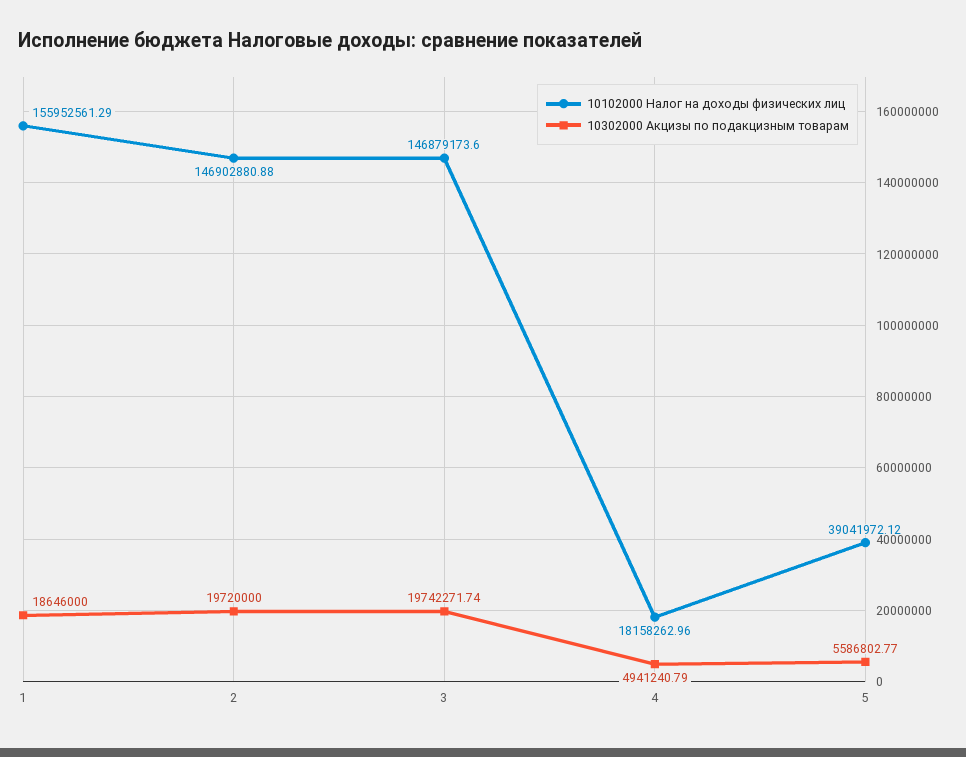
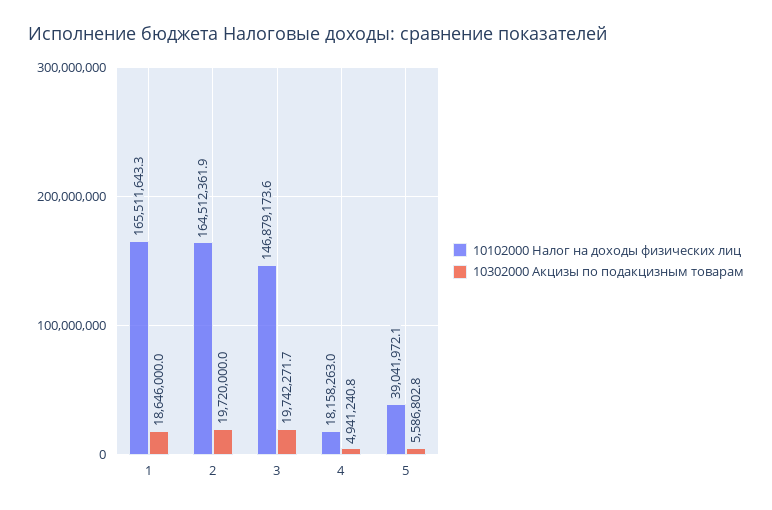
  {
    "10102000 Налог на доходы физических лиц": {
-     "1": 155952561.29,
+     "1": 165511643.3,
-     "2": 146902880.88,
+     "2": 164512361.9,
      "3": 146879173.6,
      "4": 18158262.96,
      "5": 39041972.12
    },
    "10302000 Акцизы по подакцизным товарам": {
      "1": 18646000,
      "2": 19720000,
      "3": 19742271.74,
      "4": 4941240.79,
      "5": 5586802.77
    }
  }

